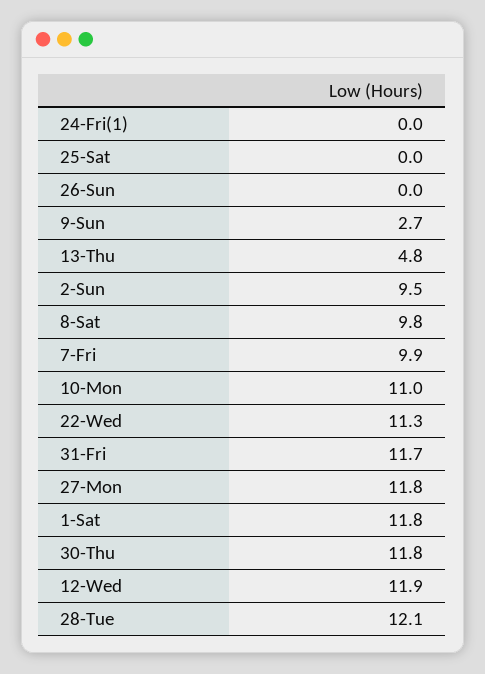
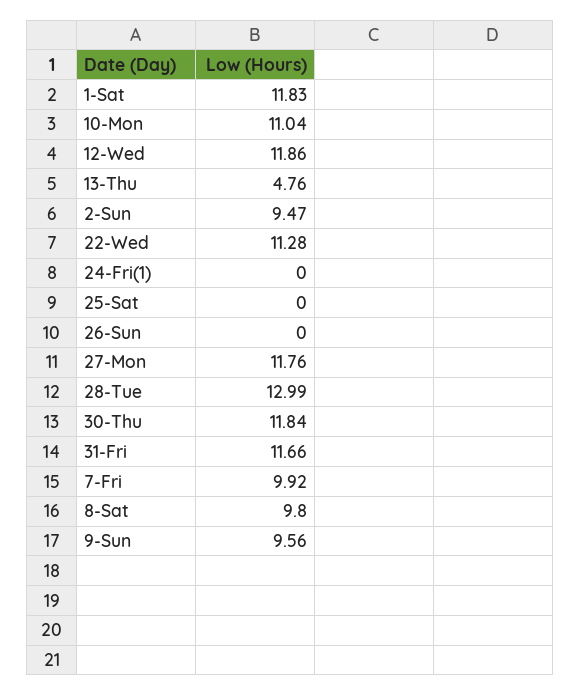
  {
    "24-Fri(1)": 0,
    "25-Sat": 0,
    "26-Sun": 0,
-   "9-Sun": 2.7,
+   "9-Sun": 9.56,
    "13-Thu": 4.76,
    "2-Sun": 9.47,
    "8-Sat": 9.8,
    "7-Fri": 9.92,
    "10-Mon": 11.04,
    "22-Wed": 11.28,
    "31-Fri": 11.66,
    "27-Mon": 11.76,
    "1-Sat": 11.83,
    "30-Thu": 11.84,
    "12-Wed": 11.86,
-   "28-Tue": 12.1
+   "28-Tue": 12.99
  }

